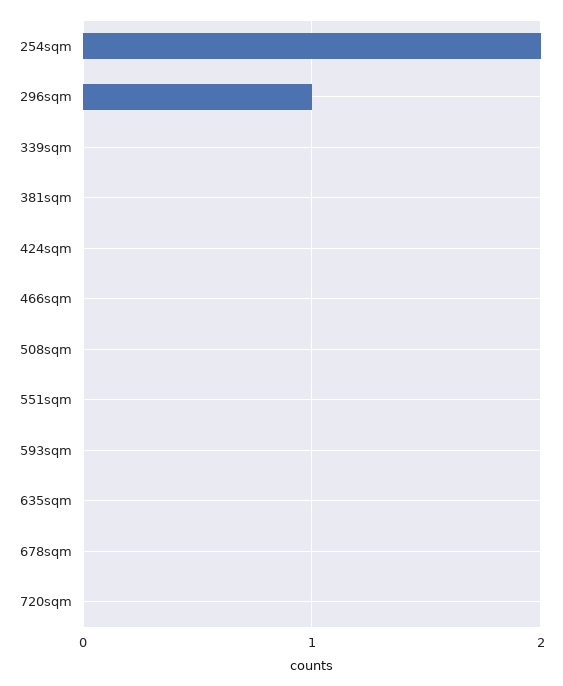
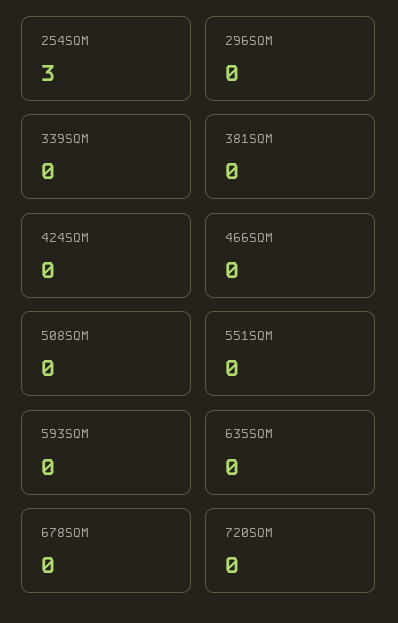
  {
-   "254sqm": 2,
+   "254sqm": 3,
-   "296sqm": 1,
+   "296sqm": 0,
    "339sqm": 0,
    "381sqm": 0,
    "424sqm": 0,
    "466sqm": 0,
    "508sqm": 0,
    "551sqm": 0,
    "593sqm": 0,
    "635sqm": 0,
    "678sqm": 0,
    "720sqm": 0
  }

